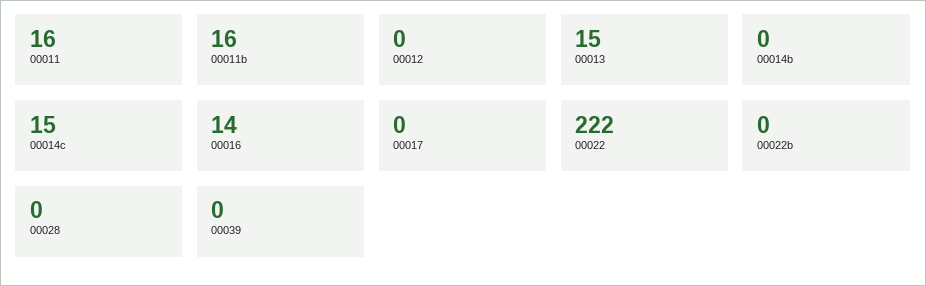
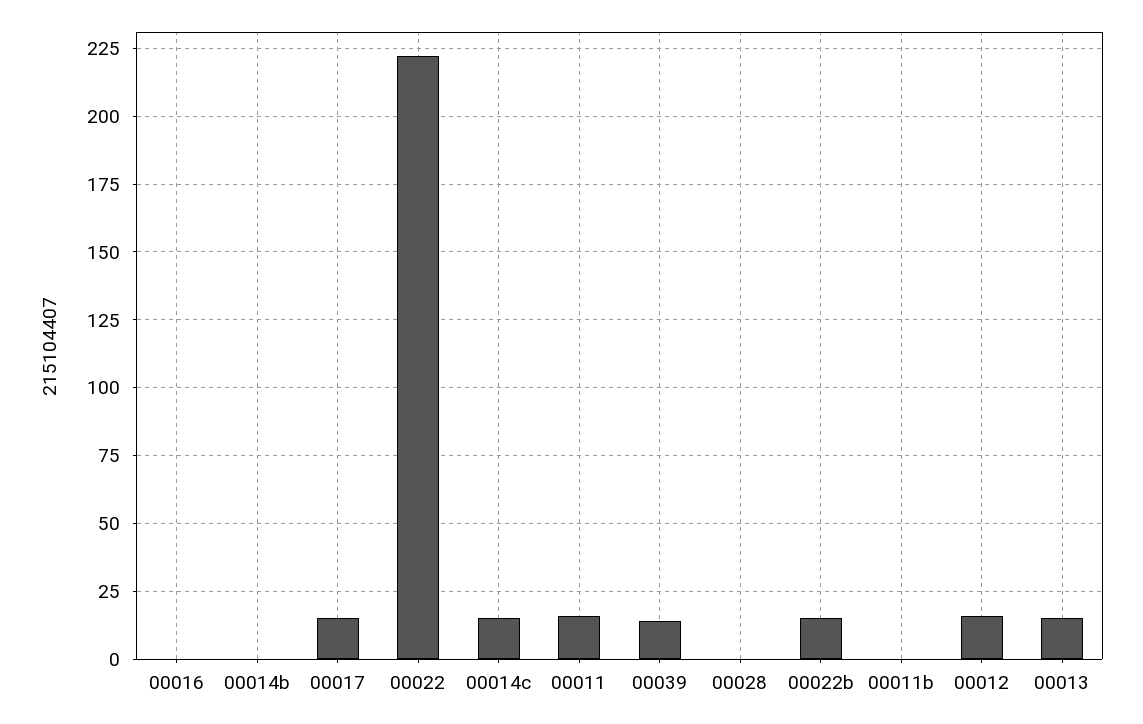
  {
    "00011": 16,
-   "00011b": 16,
+   "00011b": 0,
-   "00012": 0,
+   "00012": 15,
    "00013": 15,
    "00014b": 0,
    "00014c": 15,
-   "00016": 14,
+   "00016": 0,
-   "00017": 0,
+   "00017": 15,
    "00022": 222,
-   "00022b": 0,
+   "00022b": 15,
    "00028": 0,
-   "00039": 0
+   "00039": 15
  }

